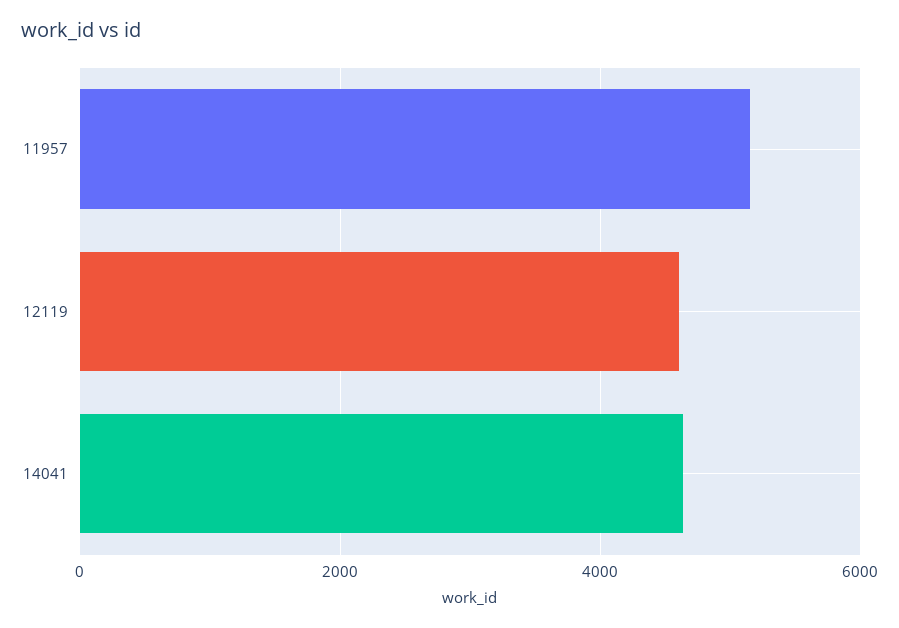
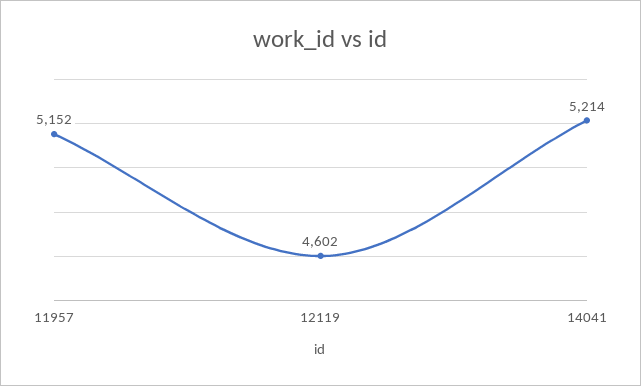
  {
    "11957": 5152,
    "12119": 4602,
-   "14041": 4600
+   "14041": 5214
  }

